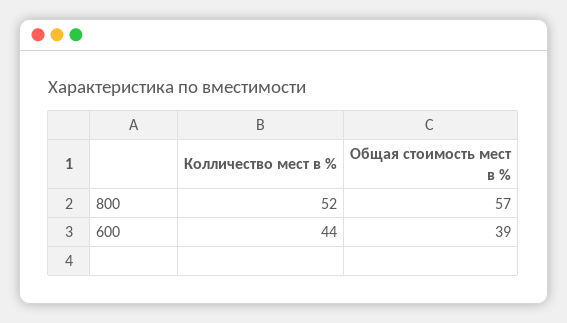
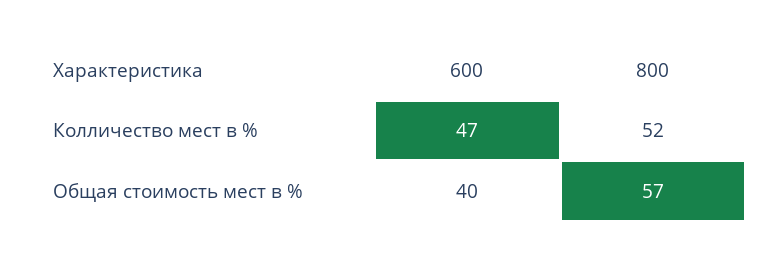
  {
    "Колличество мест в %": {
      "800": 52,
-     "600": 44
+     "600": 47
    },
    "Общая стоимость мест в %": {
      "800": 57,
-     "600": 39
+     "600": 40
    }
  }

